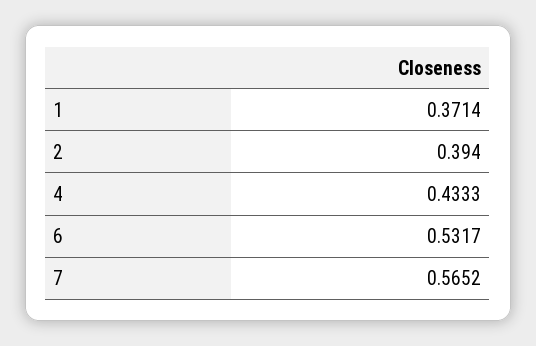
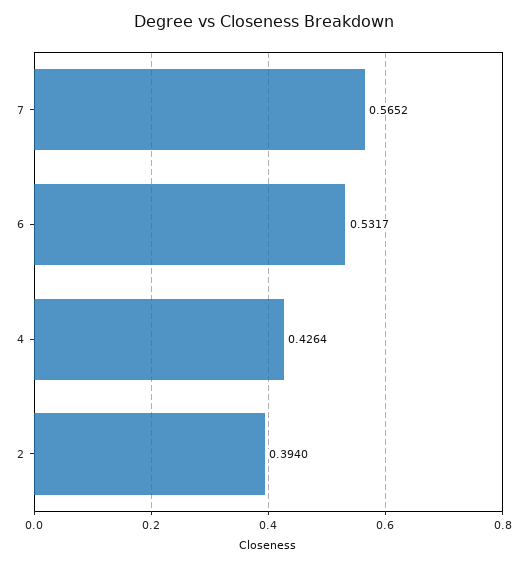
  {
-   "1": 0.3714,
    "2": 0.394,
-   "4": 0.4333,
+   "4": 0.4264,
    "6": 0.5317,
    "7": 0.5652
  }

